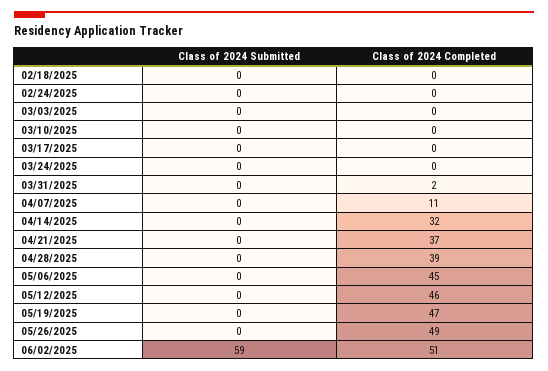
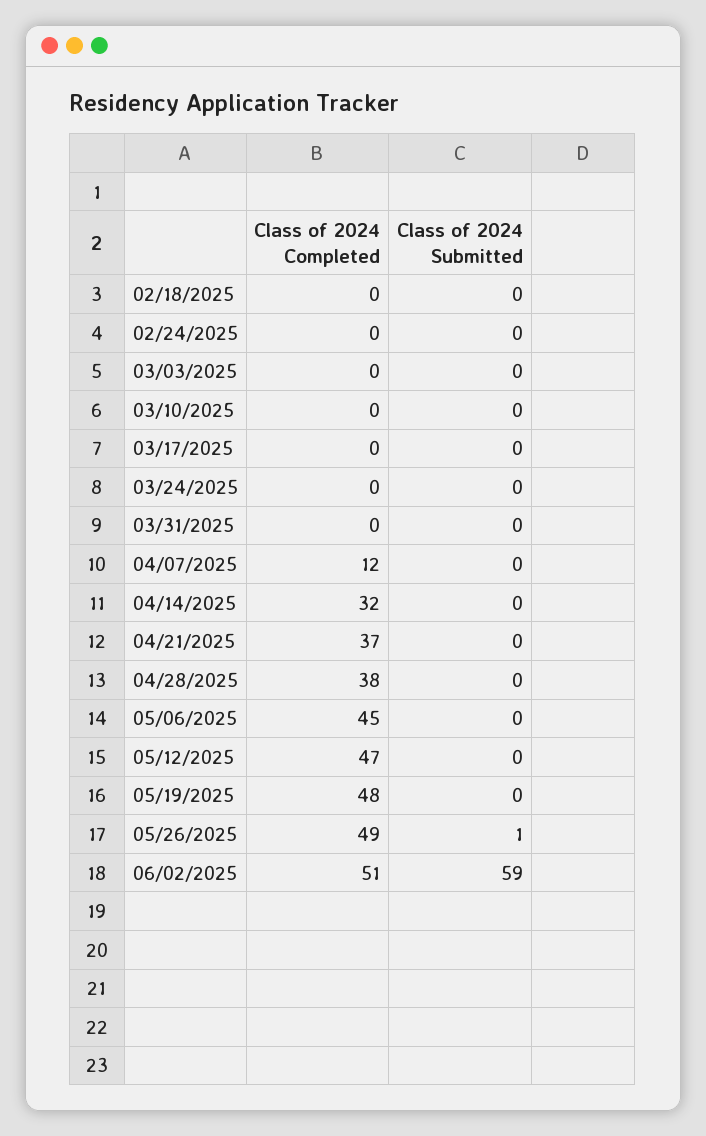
  {
    "Class of 2024 Submitted": {
      "02/18/2025": 0,
      "02/24/2025": 0,
      "03/03/2025": 0,
      "03/10/2025": 0,
      "03/17/2025": 0,
      "03/24/2025": 0,
      "03/31/2025": 0,
      "04/07/2025": 0,
      "04/14/2025": 0,
      "04/21/2025": 0,
      "04/28/2025": 0,
      "05/06/2025": 0,
      "05/12/2025": 0,
      "05/19/2025": 0,
-     "05/26/2025": 0,
+     "05/26/2025": 1,
      "06/02/2025": 59
    },
    "Class of 2024 Completed": {
      "02/18/2025": 0,
      "02/24/2025": 0,
      "03/03/2025": 0,
      "03/10/2025": 0,
      "03/17/2025": 0,
      "03/24/2025": 0,
-     "03/31/2025": 2,
+     "03/31/2025": 0,
-     "04/07/2025": 11,
+     "04/07/2025": 12,
      "04/14/2025": 32,
      "04/21/2025": 37,
-     "04/28/2025": 39,
+     "04/28/2025": 38,
      "05/06/2025": 45,
-     "05/12/2025": 46,
+     "05/12/2025": 47,
-     "05/19/2025": 47,
+     "05/19/2025": 48,
      "05/26/2025": 49,
      "06/02/2025": 51
    }
  }

